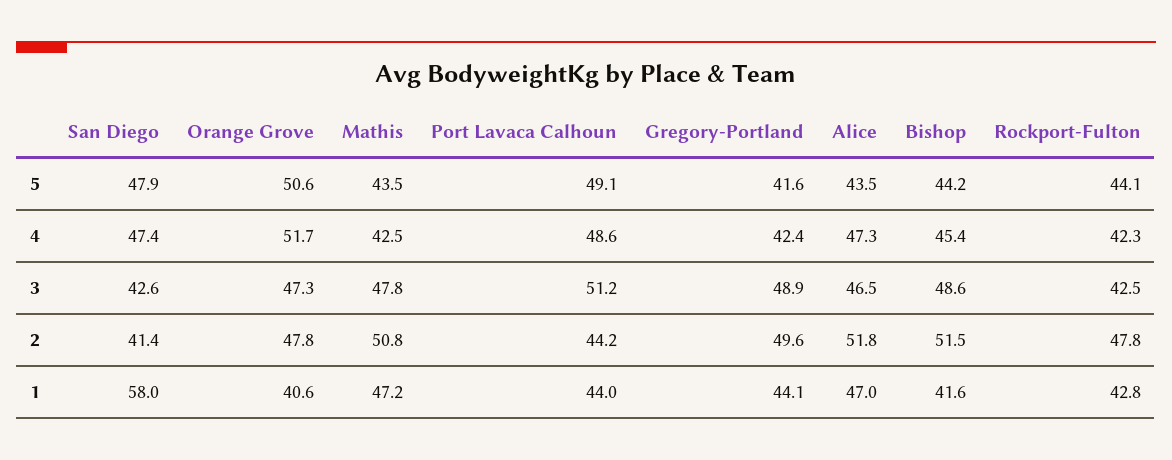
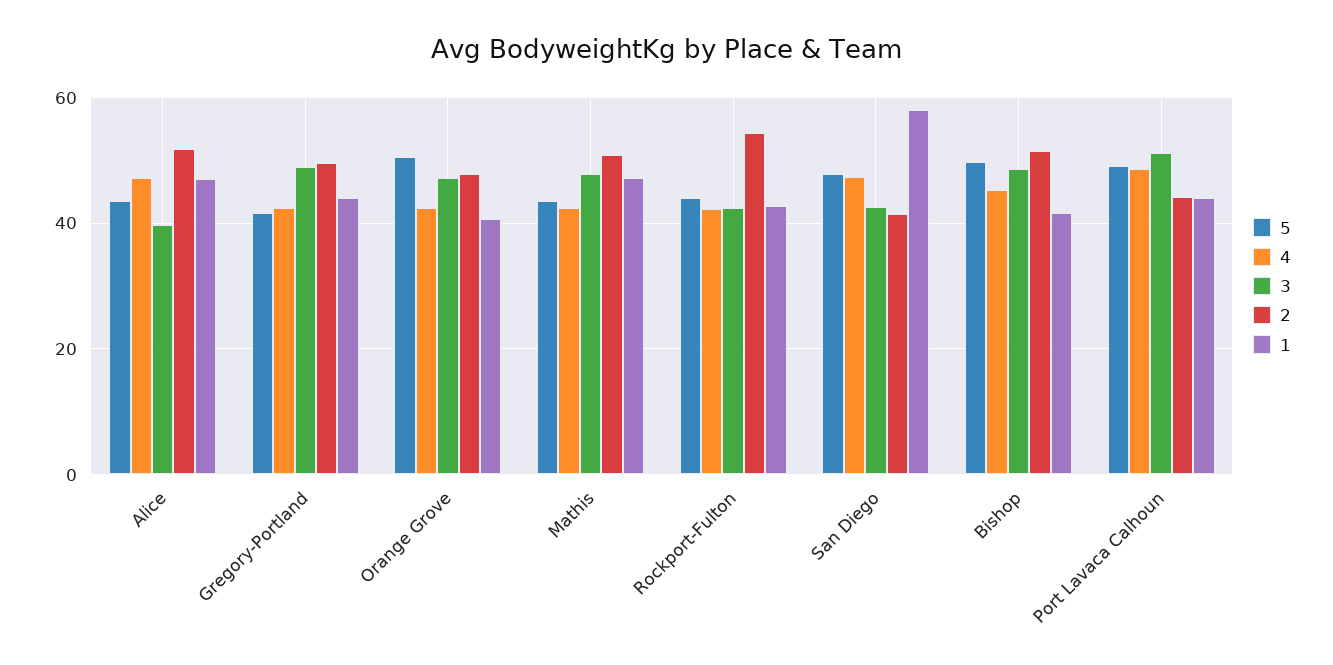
  {
    "5": {
      "San Diego": 47.9,
      "Orange Grove": 50.6,
      "Mathis": 43.5,
      "Port Lavaca Calhoun": 49.1,
      "Gregory-Portland": 41.6,
      "Alice": 43.5,
-     "Bishop": 44.2,
+     "Bishop": 50,
      "Rockport-Fulton": 44.1
    },
    "4": {
      "San Diego": 47.4,
-     "Orange Grove": 51.7,
+     "Orange Grove": 42,
      "Mathis": 42.5,
      "Port Lavaca Calhoun": 48.6,
      "Gregory-Portland": 42.4,
      "Alice": 47.3,
      "Bishop": 45.4,
      "Rockport-Fulton": 42.3
    },
    "3": {
      "San Diego": 42.6,
      "Orange Grove": 47.3,
      "Mathis": 47.8,
      "Port Lavaca Calhoun": 51.2,
      "Gregory-Portland": 48.9,
-     "Alice": 46.5,
+     "Alice": 40,
      "Bishop": 48.6,
      "Rockport-Fulton": 42.5
    },
    "2": {
      "San Diego": 41.4,
      "Orange Grove": 47.8,
      "Mathis": 50.8,
      "Port Lavaca Calhoun": 44.2,
      "Gregory-Portland": 49.6,
      "Alice": 51.8,
      "Bishop": 51.5,
-     "Rockport-Fulton": 47.8
+     "Rockport-Fulton": 54
    },
    "1": {
      "San Diego": 58,
      "Orange Grove": 40.6,
      "Mathis": 47.2,
      "Port Lavaca Calhoun": 44,
      "Gregory-Portland": 44.1,
      "Alice": 47,
      "Bishop": 41.6,
      "Rockport-Fulton": 42.8
    }
  }

